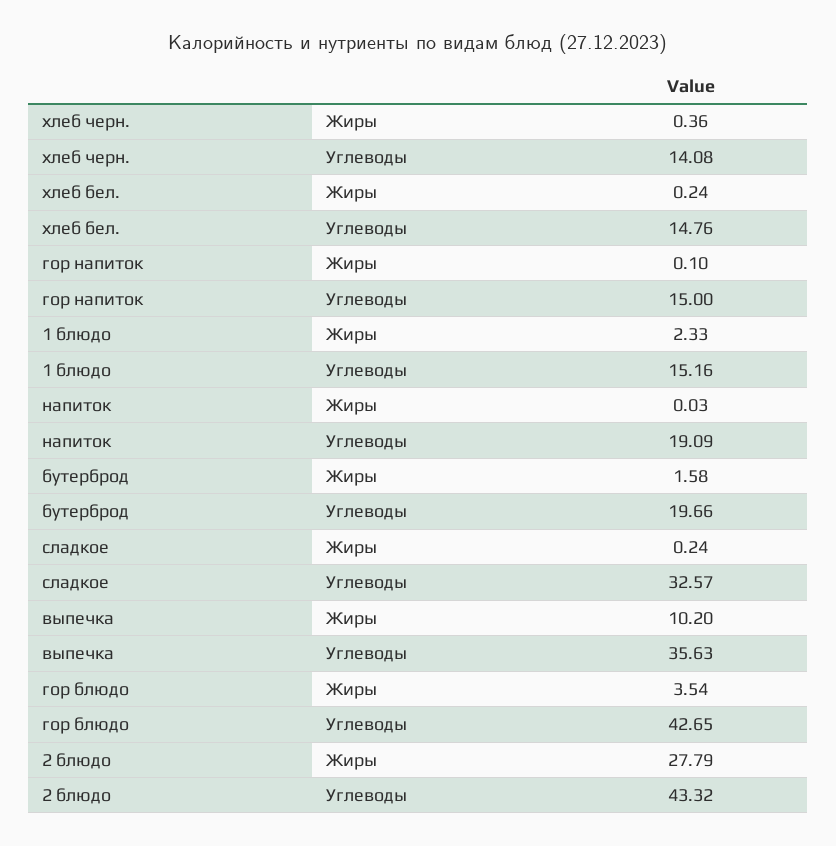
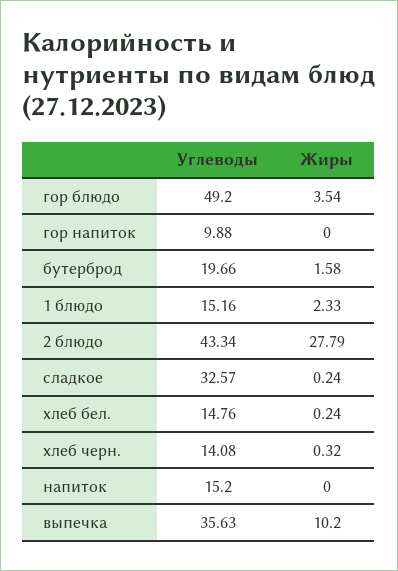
  {
    "хлеб черн.": {
-     "Жиры": 0.36,
+     "Жиры": 0.32,
      "Углеводы": 14.08
    },
    "хлеб бел.": {
      "Жиры": 0.24,
      "Углеводы": 14.76
    },
    "гор напиток": {
-     "Жиры": 0.1,
+     "Жиры": 0,
-     "Углеводы": 15
+     "Углеводы": 9.88
    },
    "1 блюдо": {
      "Жиры": 2.33,
      "Углеводы": 15.16
    },
    "напиток": {
-     "Жиры": 0.03,
+     "Жиры": 0,
-     "Углеводы": 19.09
+     "Углеводы": 15.2
    },
    "бутерброд": {
      "Жиры": 1.58,
      "Углеводы": 19.66
    },
    "сладкое": {
      "Жиры": 0.24,
      "Углеводы": 32.57
    },
    "выпечка": {
      "Жиры": 10.2,
      "Углеводы": 35.63
    },
    "гор блюдо": {
      "Жиры": 3.54,
-     "Углеводы": 42.65
+     "Углеводы": 49.2
    },
    "2 блюдо": {
      "Жиры": 27.79,
-     "Углеводы": 43.32
+     "Углеводы": 43.34
    }
  }

